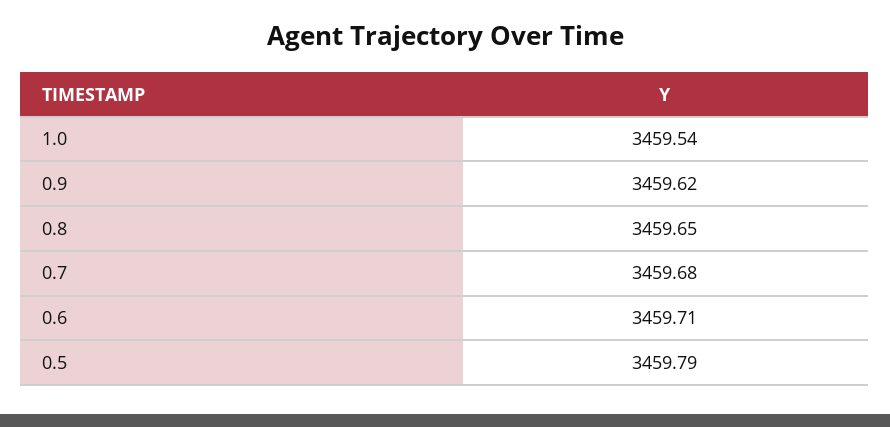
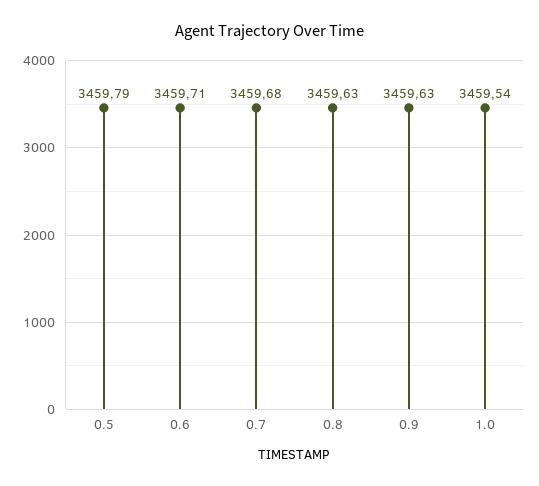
  {
    "1.0": 3459.54,
-   "0.9": 3459.62,
+   "0.9": 3459.63,
-   "0.8": 3459.65,
+   "0.8": 3459.63,
    "0.7": 3459.68,
    "0.6": 3459.71,
    "0.5": 3459.79
  }

